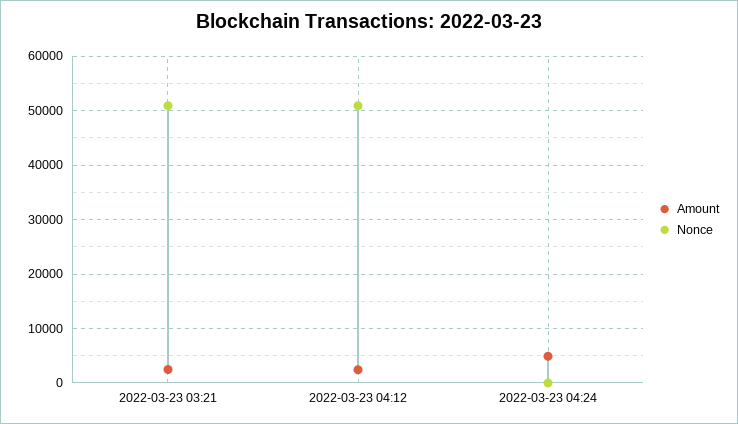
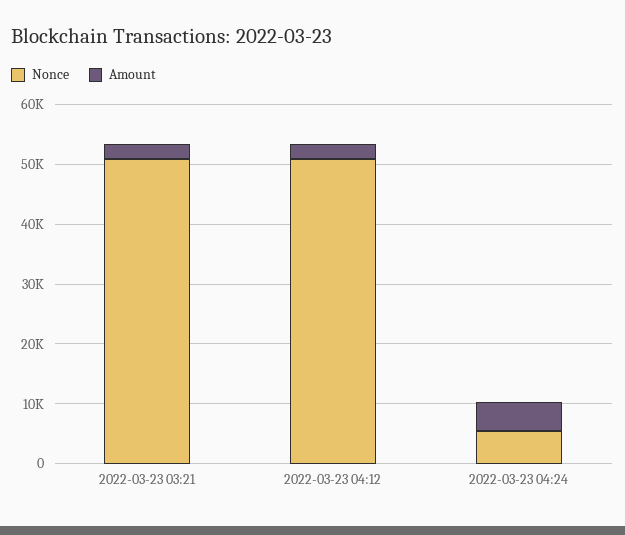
  {
    "Amount": {
      "2022-03-23 03:21": 2000,
      "2022-03-23 04:12": 2000,
      "2022-03-23 04:24": 4000
    },
    "Nonce": {
      "2022-03-23 03:21": 50000,
      "2022-03-23 04:12": 50000,
-     "2022-03-23 04:24": 0
+     "2022-03-23 04:24": 6000
    }
  }

